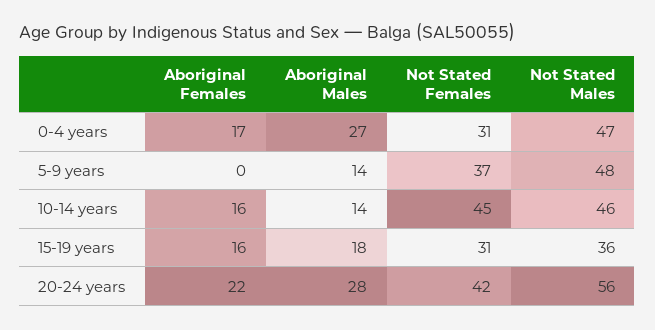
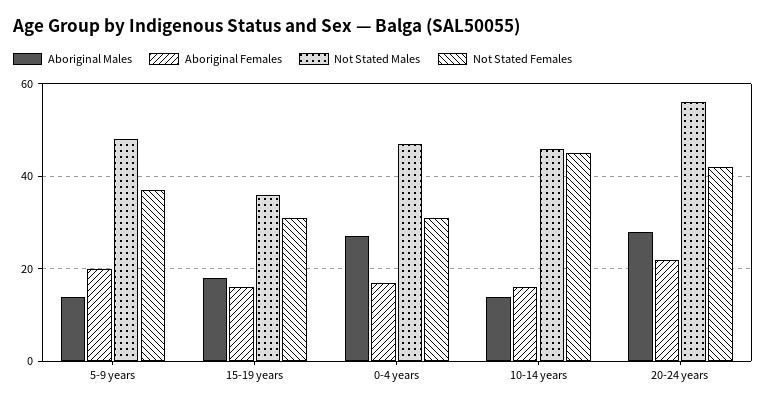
  {
    "Aboriginal Females": {
      "0-4 years": 17,
-     "5-9 years": 0,
+     "5-9 years": 20,
      "10-14 years": 16,
      "15-19 years": 16,
      "20-24 years": 22
    },
    "Aboriginal Males": {
      "0-4 years": 27,
      "5-9 years": 14,
      "10-14 years": 14,
      "15-19 years": 18,
      "20-24 years": 28
    },
    "Not Stated Females": {
      "0-4 years": 31,
      "5-9 years": 37,
      "10-14 years": 45,
      "15-19 years": 31,
      "20-24 years": 42
    },
    "Not Stated Males": {
      "0-4 years": 47,
      "5-9 years": 48,
      "10-14 years": 46,
      "15-19 years": 36,
      "20-24 years": 56
    }
  }

